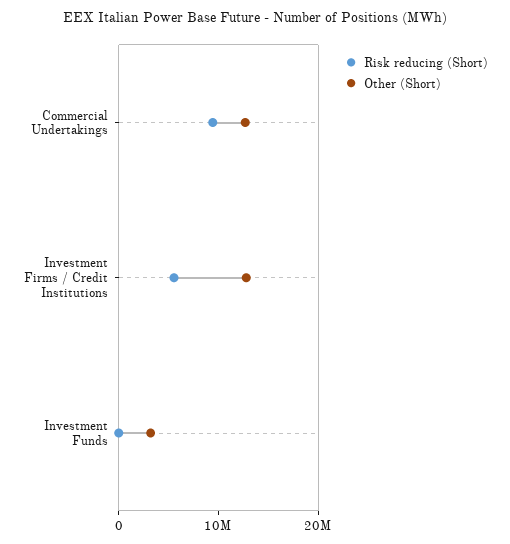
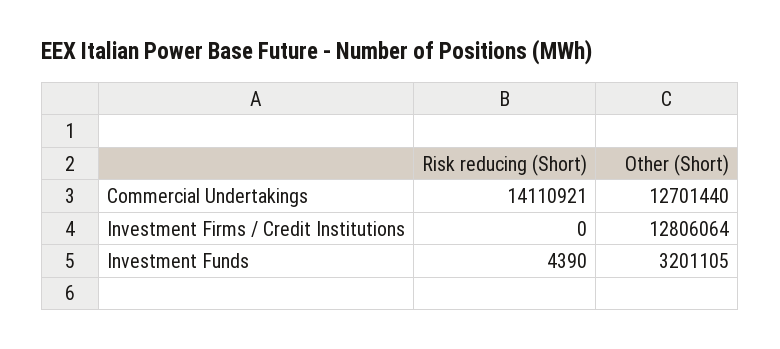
  {
    "Risk reducing (Short)": {
-     "Commercial Undertakings": 10000000,
+     "Commercial Undertakings": 14110921,
-     "Investment Firms / Credit Institutions": 6000000,
+     "Investment Firms / Credit Institutions": 0,
      "Investment Funds": 4390
    },
    "Other (Short)": {
      "Commercial Undertakings": 12701440,
      "Investment Firms / Credit Institutions": 12806064,
      "Investment Funds": 3201105
    }
  }

